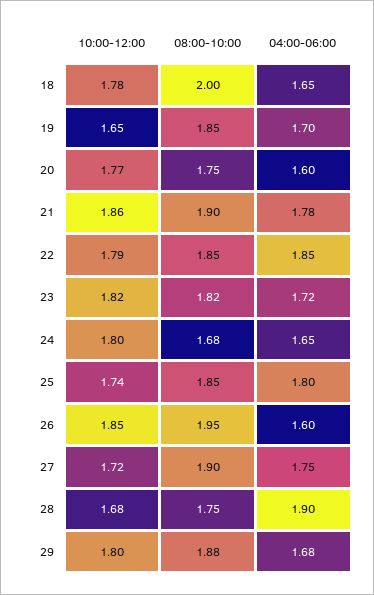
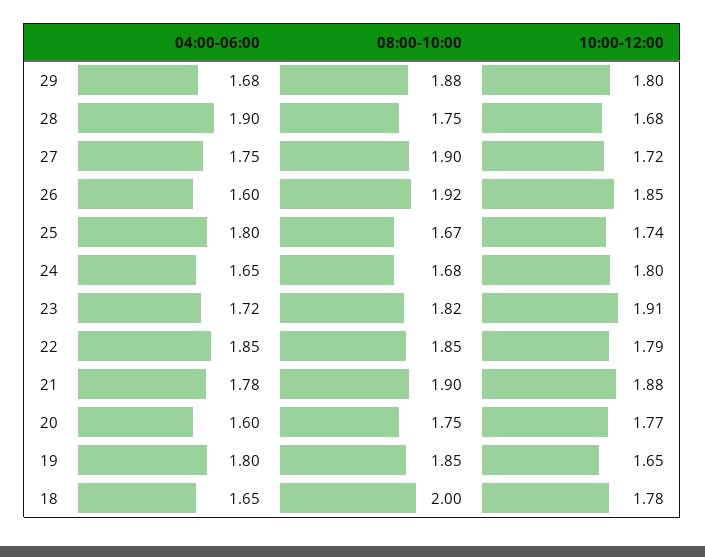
  {
    "10:00-12:00": {
      "18": 1.78,
      "19": 1.65,
      "20": 1.77,
-     "21": 1.86,
+     "21": 1.88,
      "22": 1.79,
-     "23": 1.82,
+     "23": 1.91,
      "24": 1.8,
      "25": 1.74,
      "26": 1.85,
      "27": 1.72,
      "28": 1.68,
      "29": 1.8
    },
    "08:00-10:00": {
      "18": 2,
      "19": 1.85,
      "20": 1.75,
      "21": 1.9,
      "22": 1.85,
      "23": 1.82,
      "24": 1.68,
-     "25": 1.85,
+     "25": 1.67,
-     "26": 1.95,
+     "26": 1.92,
      "27": 1.9,
      "28": 1.75,
      "29": 1.88
    },
    "04:00-06:00": {
      "18": 1.65,
-     "19": 1.7,
+     "19": 1.8,
      "20": 1.6,
      "21": 1.78,
      "22": 1.85,
      "23": 1.72,
      "24": 1.65,
      "25": 1.8,
      "26": 1.6,
      "27": 1.75,
      "28": 1.9,
      "29": 1.68
    }
  }

